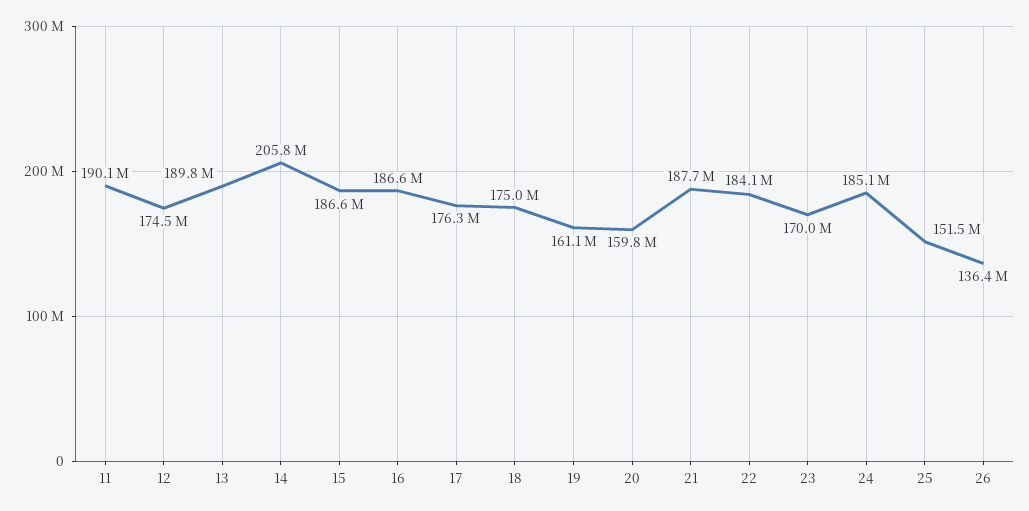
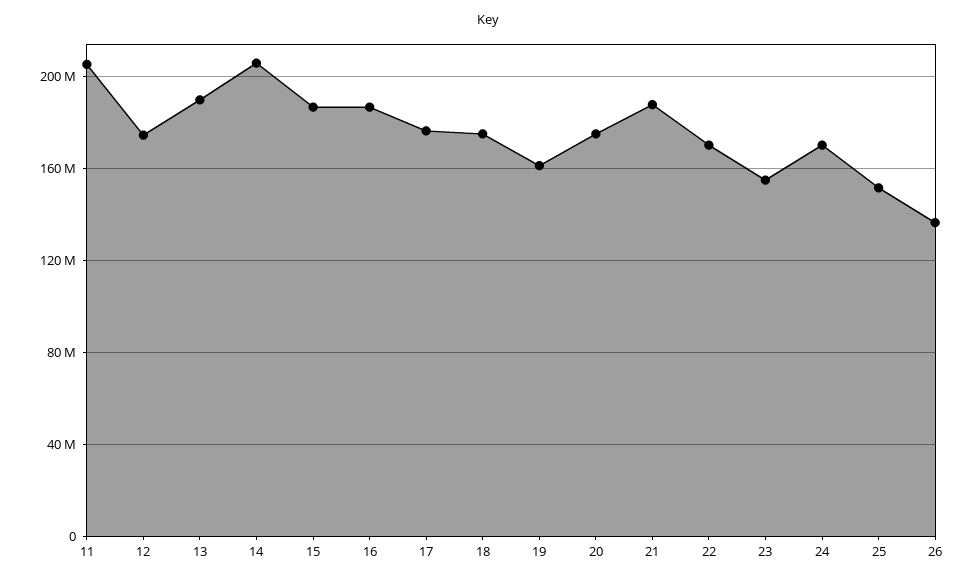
  {
-   "11": 190100000,
+   "11": 205000000,
    "12": 174500000,
    "13": 189800000,
    "14": 205800000,
    "15": 186600000,
    "16": 186600000,
    "17": 176300000,
    "18": 175000000,
    "19": 161100000,
-   "20": 159800000,
+   "20": 175000000,
    "21": 187700000,
-   "22": 184100000,
+   "22": 170000000,
-   "23": 170000000,
+   "23": 155000000,
-   "24": 185100000,
+   "24": 170000000,
    "25": 151500000,
    "26": 136400000
  }

